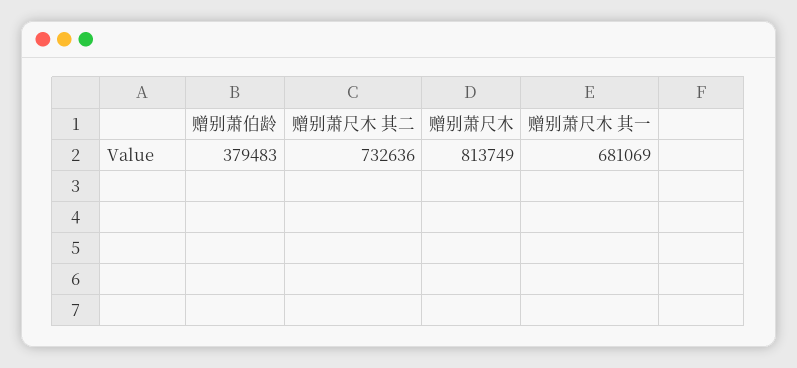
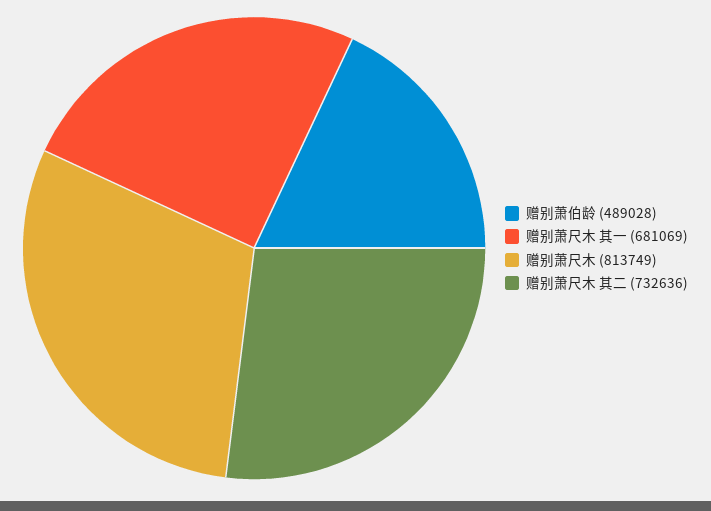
  {
-   "赠别萧伯龄": 379483,
+   "赠别萧伯龄": 489028,
    "赠别萧尺木 其二": 732636,
    "赠别萧尺木": 813749,
    "赠别萧尺木 其一": 681069
  }

